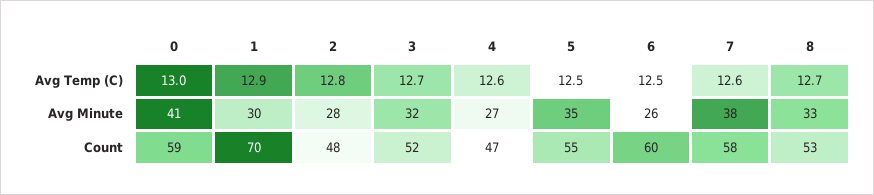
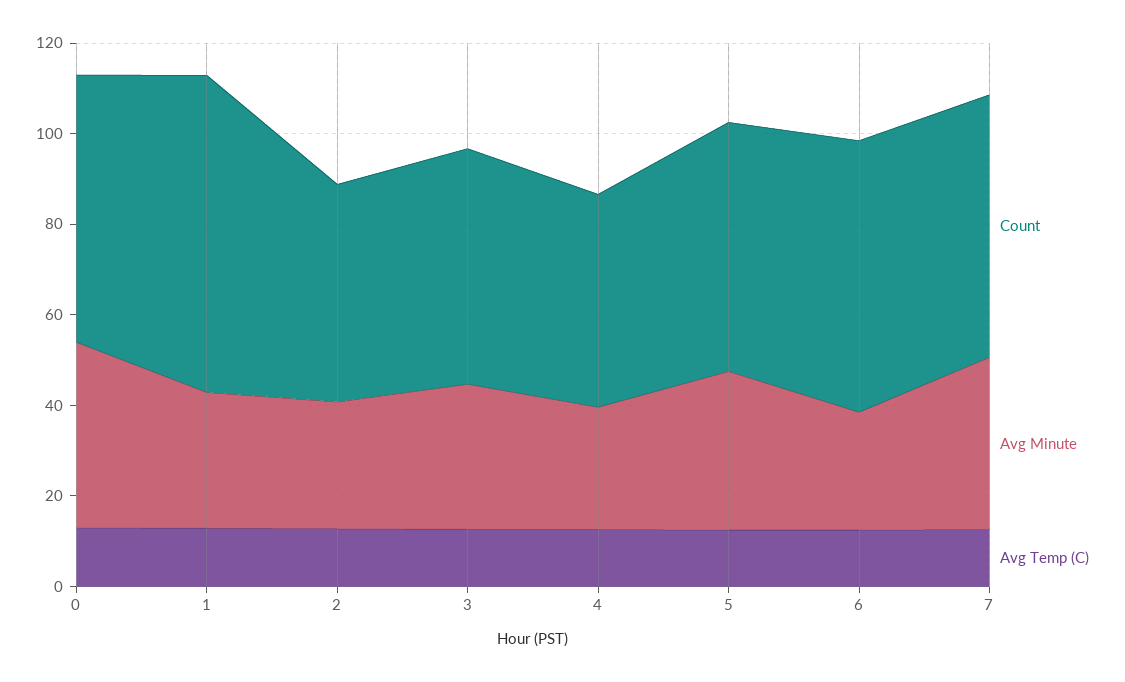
  {
    "Avg Temp (C)": {
      "0": 13,
      "1": 12.9,
      "2": 12.8,
      "3": 12.7,
      "4": 12.6,
      "5": 12.5,
      "6": 12.5,
-     "7": 12.6,
+     "7": 12.6
-     "8": 12.7
    },
    "Avg Minute": {
      "0": 41,
      "1": 30,
      "2": 28,
      "3": 32,
      "4": 27,
      "5": 35,
      "6": 26,
-     "7": 38,
+     "7": 38
-     "8": 33
    },
    "Count": {
      "0": 59,
      "1": 70,
      "2": 48,
      "3": 52,
      "4": 47,
      "5": 55,
      "6": 60,
-     "7": 58,
+     "7": 58
-     "8": 53
    }
  }

